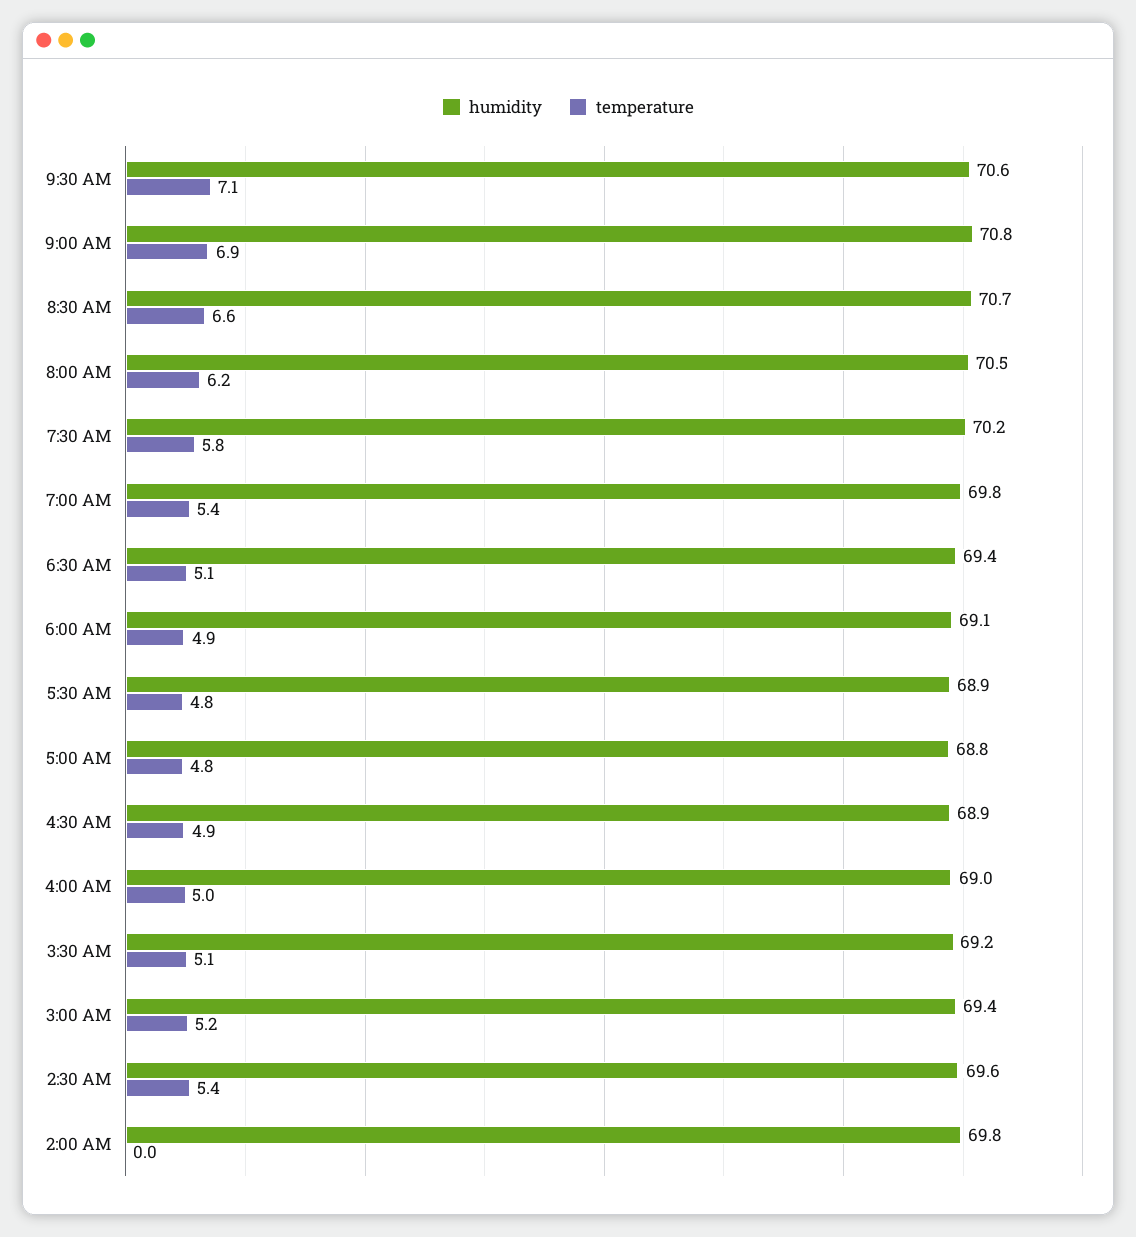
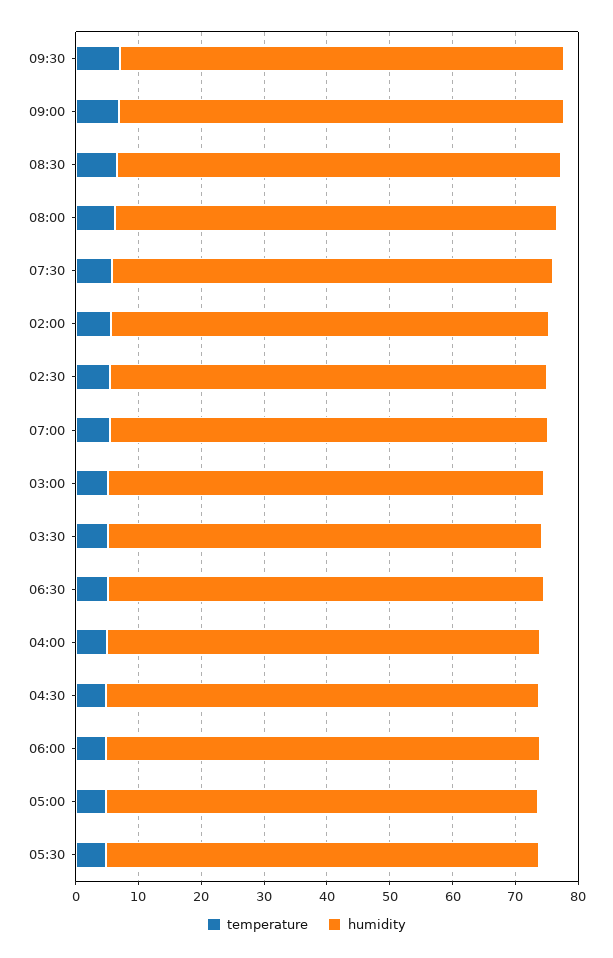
  {
    "humidity": {
      "9:30 AM": 70.6,
      "9:00 AM": 70.8,
      "8:30 AM": 70.7,
      "8:00 AM": 70.5,
      "7:30 AM": 70.2,
      "7:00 AM": 69.8,
      "6:30 AM": 69.4,
      "6:00 AM": 69.1,
      "5:30 AM": 68.9,
      "5:00 AM": 68.8,
      "4:30 AM": 68.9,
      "4:00 AM": 69,
      "3:30 AM": 69.2,
      "3:00 AM": 69.4,
      "2:30 AM": 69.6,
      "2:00 AM": 69.8
    },
    "temperature": {
      "9:30 AM": 7.1,
      "9:00 AM": 6.9,
      "8:30 AM": 6.6,
      "8:00 AM": 6.2,
      "7:30 AM": 5.8,
      "7:00 AM": 5.4,
      "6:30 AM": 5.1,
      "6:00 AM": 4.9,
      "5:30 AM": 4.8,
      "5:00 AM": 4.8,
      "4:30 AM": 4.9,
      "4:00 AM": 5,
      "3:30 AM": 5.1,
      "3:00 AM": 5.2,
      "2:30 AM": 5.4,
-     "2:00 AM": 0
+     "2:00 AM": 6
    }
  }

